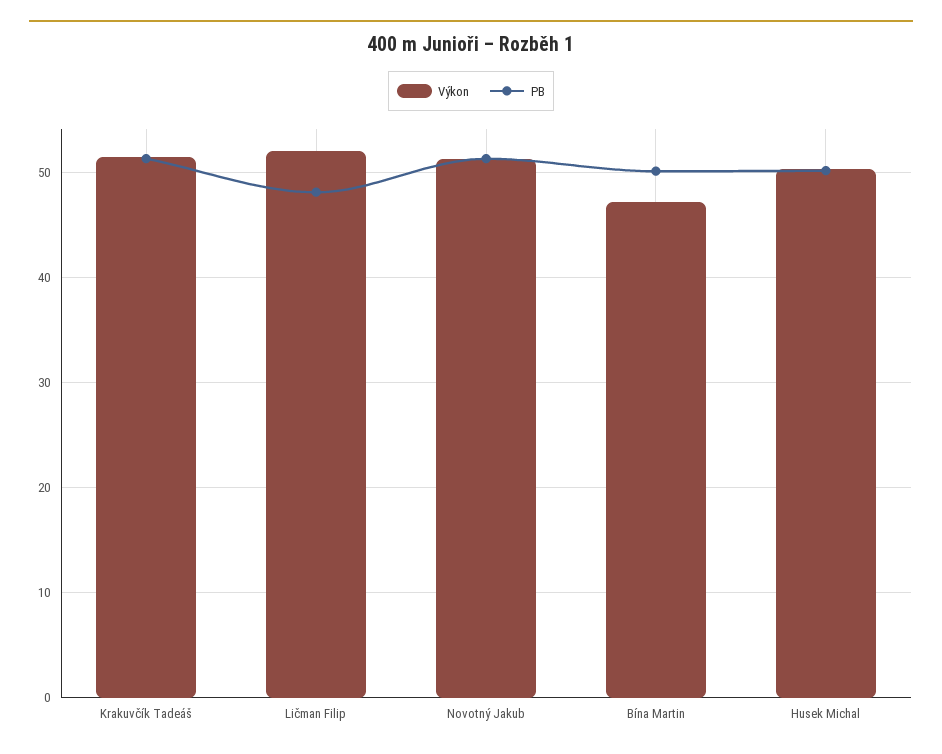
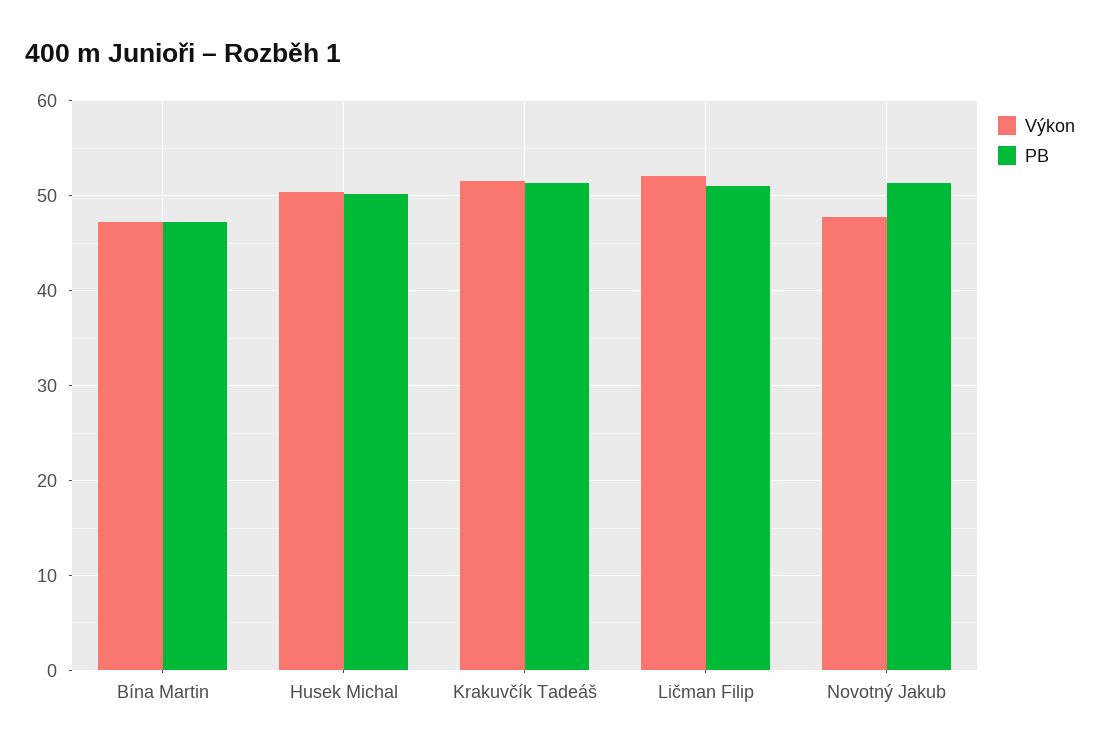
  {
    "Výkon": {
      "Krakuvčík Tadeáš": 52,
      "Ličman Filip": 52,
-     "Novotný Jakub": 51,
+     "Novotný Jakub": 48,
      "Bína Martin": 47,
      "Husek Michal": 50
    },
    "PB": {
      "Krakuvčík Tadeáš": 51,
-     "Ličman Filip": 48,
+     "Ličman Filip": 51,
      "Novotný Jakub": 51,
-     "Bína Martin": 50,
+     "Bína Martin": 47,
      "Husek Michal": 50
    }
  }

